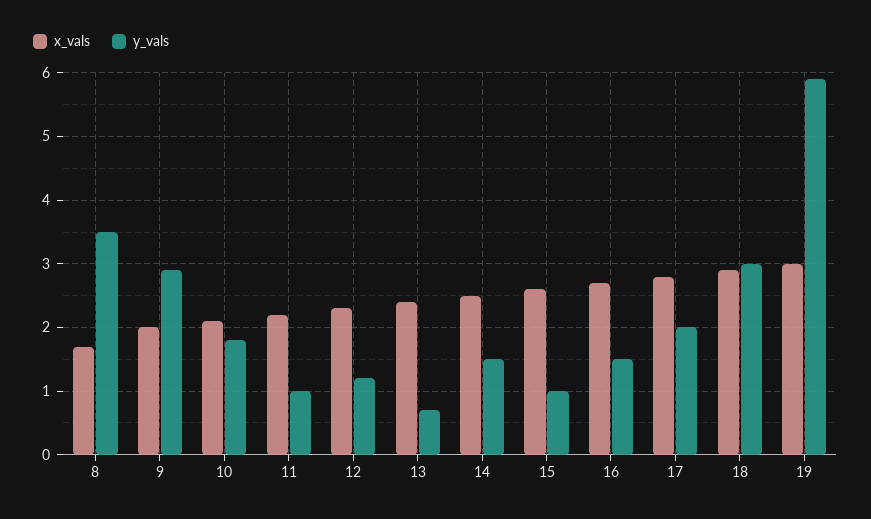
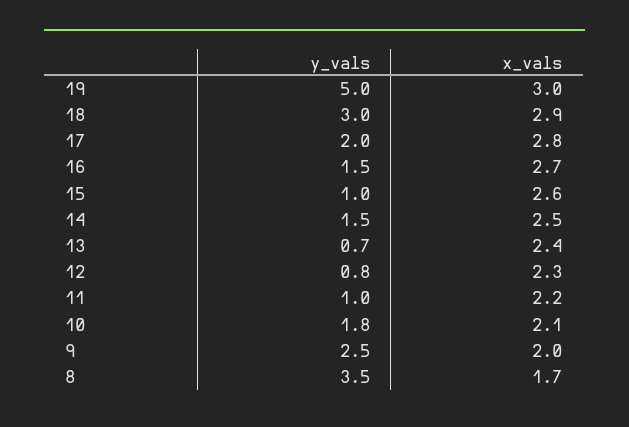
  {
    "x_vals": {
      "8": 1.7,
      "9": 2,
      "10": 2.1,
      "11": 2.2,
      "12": 2.3,
      "13": 2.4,
      "14": 2.5,
      "15": 2.6,
      "16": 2.7,
      "17": 2.8,
      "18": 2.9,
      "19": 3
    },
    "y_vals": {
      "8": 3.5,
-     "9": 2.9,
+     "9": 2.5,
      "10": 1.8,
      "11": 1,
-     "12": 1.2,
+     "12": 0.8,
      "13": 0.7,
      "14": 1.5,
      "15": 1,
      "16": 1.5,
      "17": 2,
      "18": 3,
-     "19": 5.9
+     "19": 5
    }
  }

